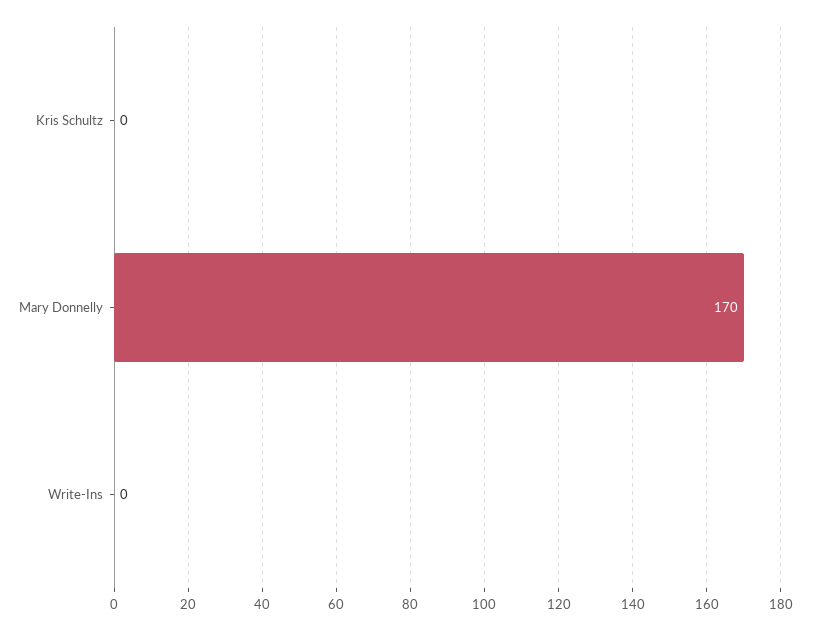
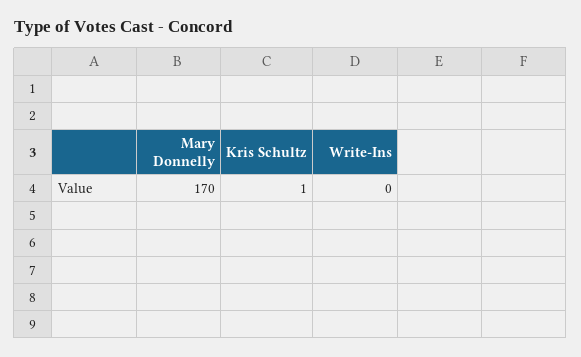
  {
-   "Kris Schultz": 0,
+   "Kris Schultz": 1,
    "Mary Donnelly": 170,
    "Write-Ins": 0
  }

